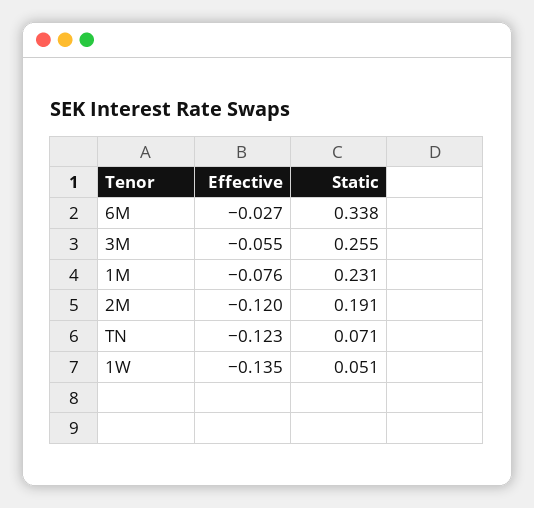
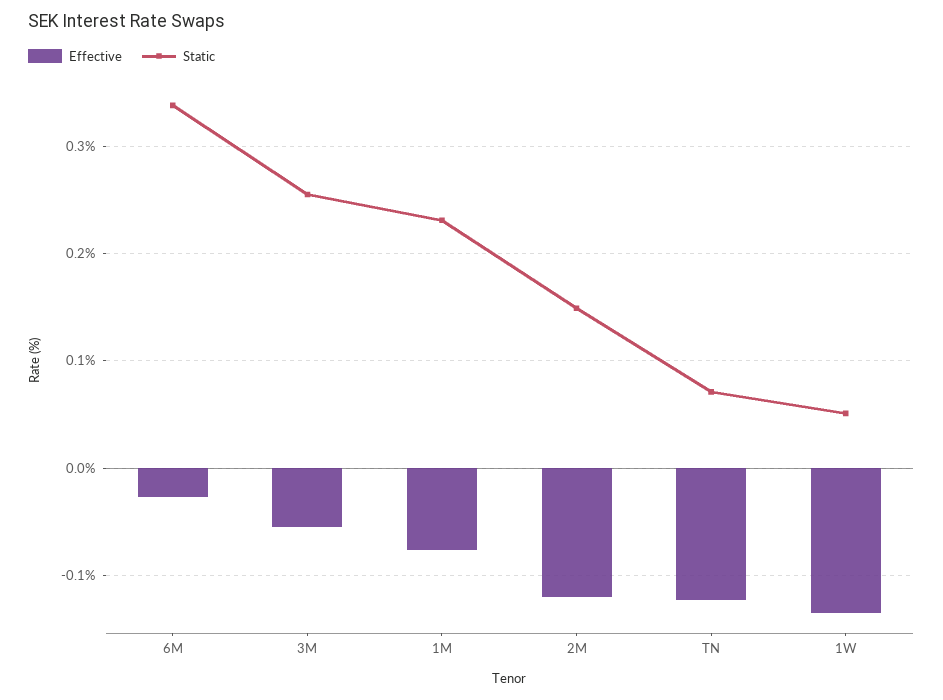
  {
    "Effective": {
      "6M": -0.027,
      "3M": -0.055,
      "1M": -0.076,
      "2M": -0.12,
      "TN": -0.123,
      "1W": -0.135
    },
    "Static": {
      "6M": 0.338,
      "3M": 0.255,
      "1M": 0.231,
-     "2M": 0.191,
+     "2M": 0.15,
      "TN": 0.071,
      "1W": 0.051
    }
  }

